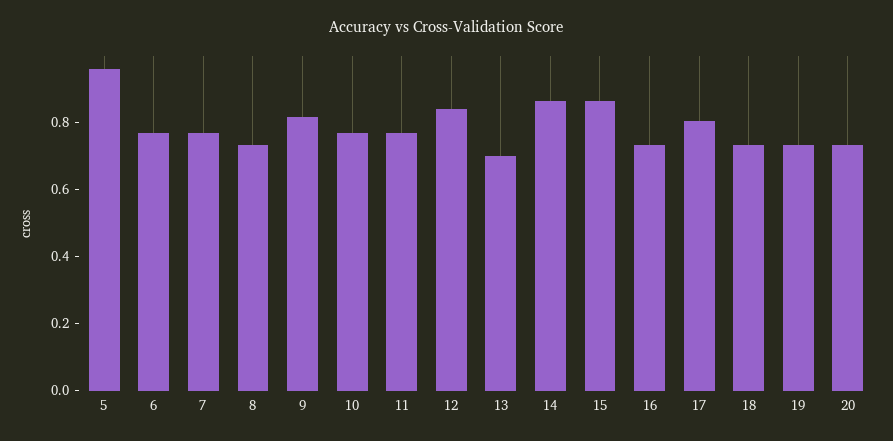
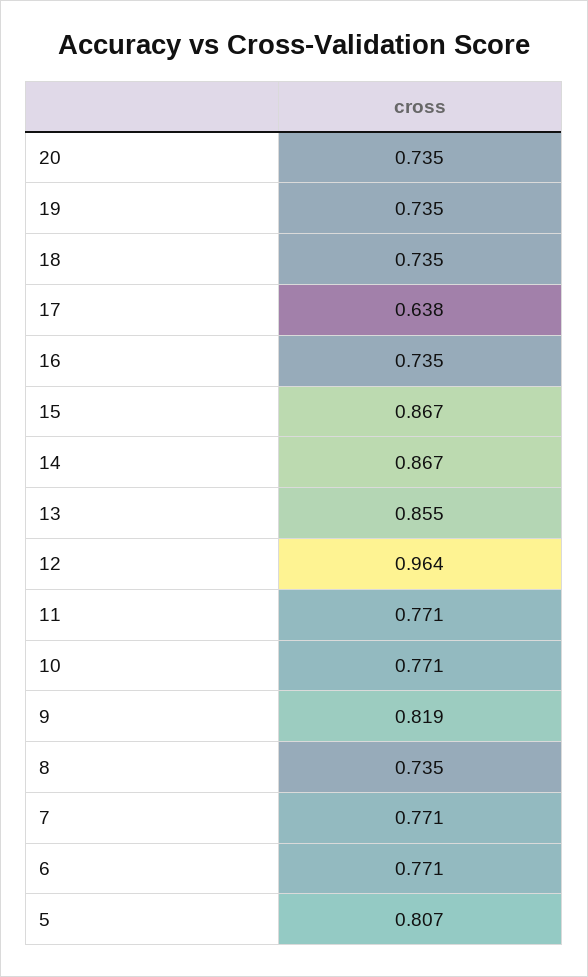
  {
-   "5": 0.95,
+   "5": 0.807,
    "6": 0.771,
    "7": 0.771,
    "8": 0.735,
    "9": 0.819,
    "10": 0.771,
    "11": 0.771,
-   "12": 0.85,
+   "12": 0.964,
-   "13": 0.7,
+   "13": 0.855,
    "14": 0.867,
    "15": 0.867,
    "16": 0.735,
-   "17": 0.8,
+   "17": 0.638,
    "18": 0.735,
    "19": 0.735,
    "20": 0.735
  }

